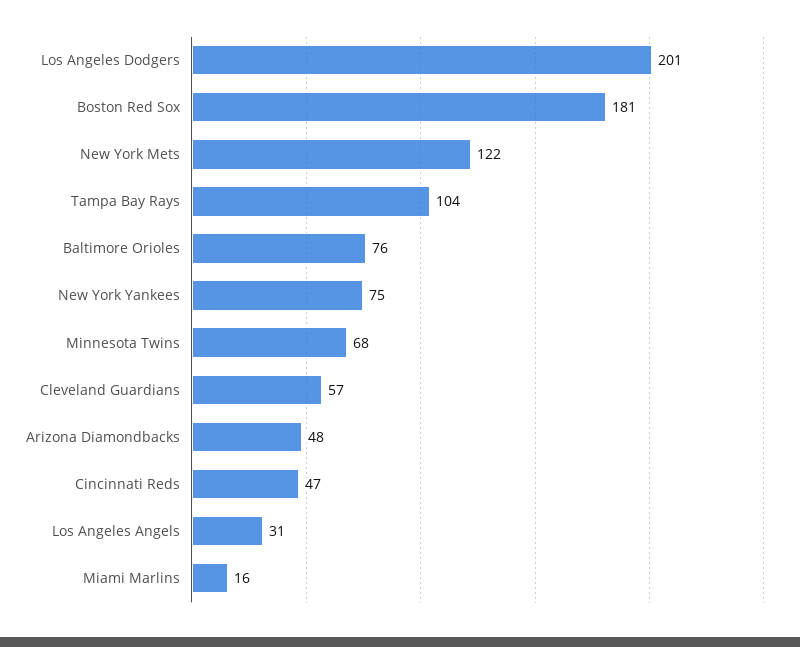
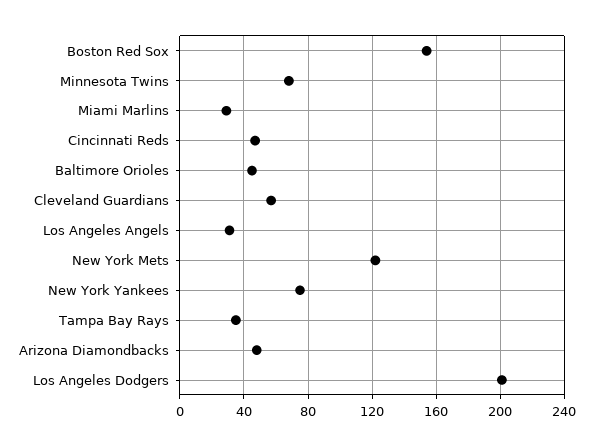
  {
    "Los Angeles Dodgers": 201,
-   "Boston Red Sox": 181,
+   "Boston Red Sox": 155,
    "New York Mets": 122,
-   "Tampa Bay Rays": 104,
+   "Tampa Bay Rays": 35,
-   "Baltimore Orioles": 76,
+   "Baltimore Orioles": 45,
    "New York Yankees": 75,
    "Minnesota Twins": 68,
    "Cleveland Guardians": 57,
    "Arizona Diamondbacks": 48,
    "Cincinnati Reds": 47,
    "Los Angeles Angels": 31,
-   "Miami Marlins": 16
+   "Miami Marlins": 30
  }

